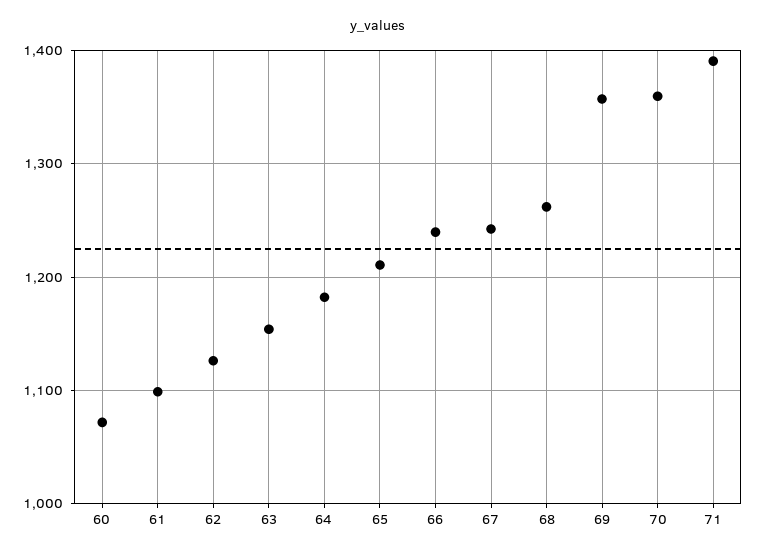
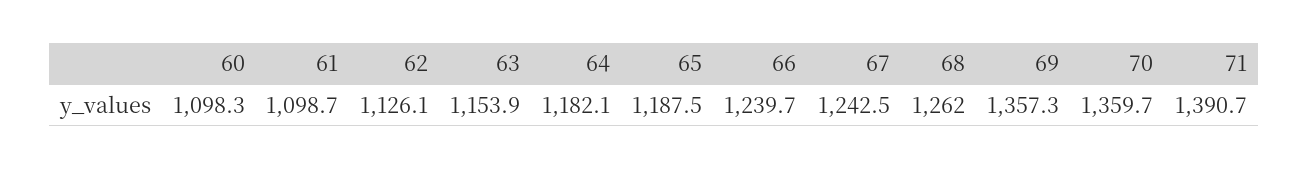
  {
-   "60": 1070,
+   "60": 1098.3,
    "61": 1098.7,
    "62": 1126.1,
    "63": 1153.9,
    "64": 1182.1,
-   "65": 1210,
+   "65": 1187.5,
    "66": 1239.7,
    "67": 1242.5,
    "68": 1262,
    "69": 1357.3,
    "70": 1359.7,
    "71": 1390.7
  }

